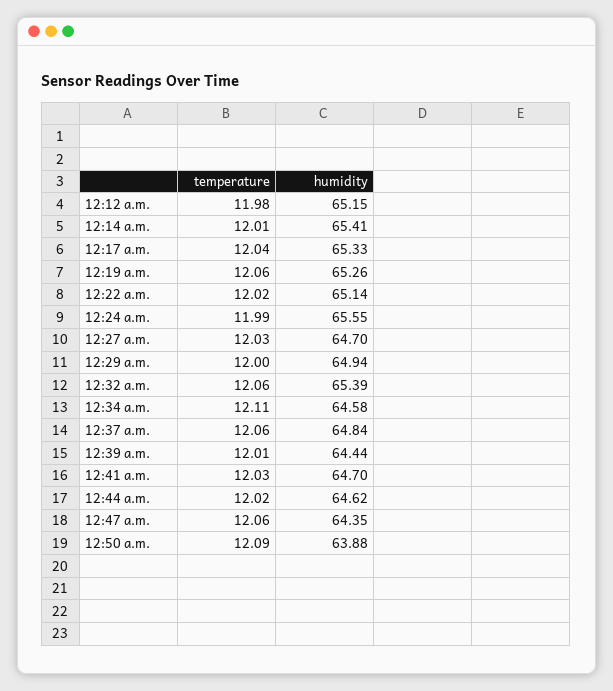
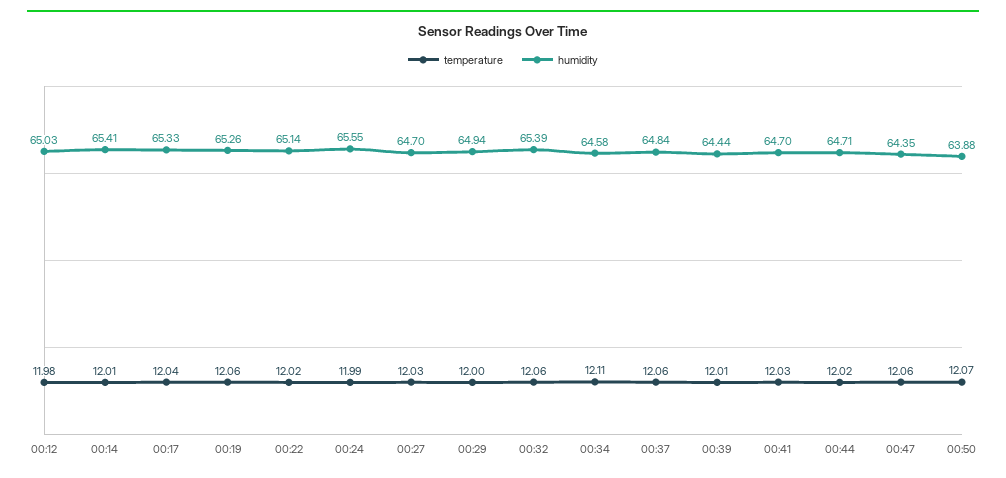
  {
    "temperature": {
      "12:12 a.m.": 11.98,
      "12:14 a.m.": 12.01,
      "12:17 a.m.": 12.04,
      "12:19 a.m.": 12.06,
      "12:22 a.m.": 12.02,
      "12:24 a.m.": 11.99,
      "12:27 a.m.": 12.03,
      "12:29 a.m.": 12,
      "12:32 a.m.": 12.06,
      "12:34 a.m.": 12.11,
      "12:37 a.m.": 12.06,
      "12:39 a.m.": 12.01,
      "12:41 a.m.": 12.03,
      "12:44 a.m.": 12.02,
      "12:47 a.m.": 12.06,
-     "12:50 a.m.": 12.09
+     "12:50 a.m.": 12.07
    },
    "humidity": {
-     "12:12 a.m.": 65.15,
+     "12:12 a.m.": 65.03,
      "12:14 a.m.": 65.41,
      "12:17 a.m.": 65.33,
      "12:19 a.m.": 65.26,
      "12:22 a.m.": 65.14,
      "12:24 a.m.": 65.55,
      "12:27 a.m.": 64.7,
      "12:29 a.m.": 64.94,
      "12:32 a.m.": 65.39,
      "12:34 a.m.": 64.58,
      "12:37 a.m.": 64.84,
      "12:39 a.m.": 64.44,
      "12:41 a.m.": 64.7,
-     "12:44 a.m.": 64.62,
+     "12:44 a.m.": 64.71,
      "12:47 a.m.": 64.35,
      "12:50 a.m.": 63.88
    }
  }

